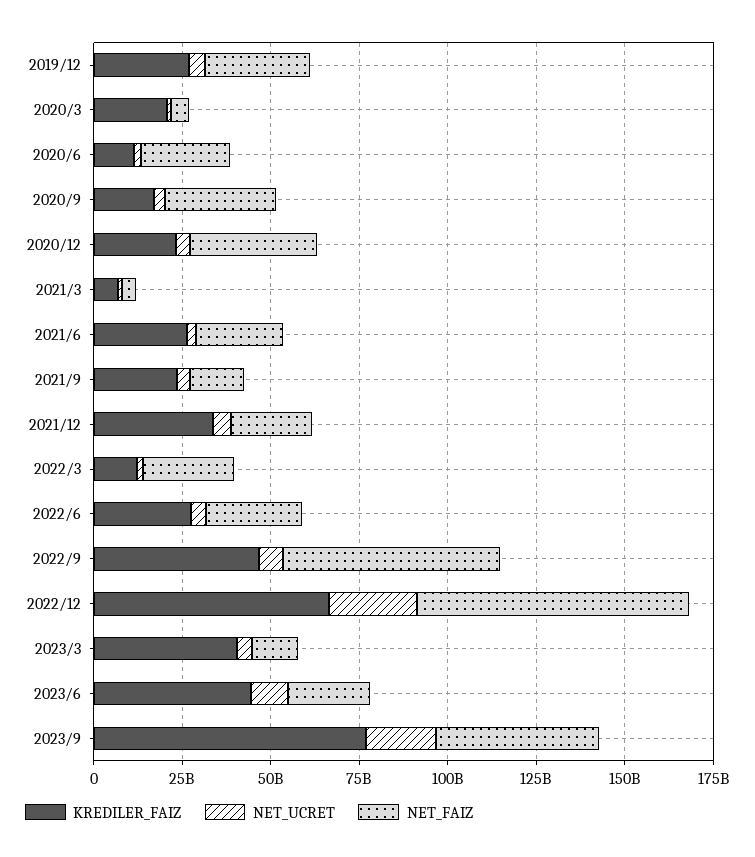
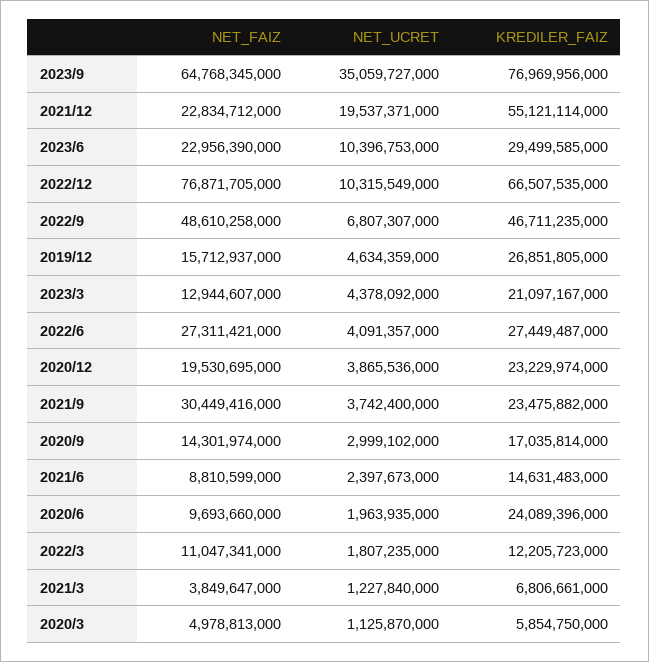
  {
    "KREDILER_FAIZ": {
      "2019/12": 26851805000,
-     "2020/3": 20000000000,
+     "2020/3": 5854750000,
-     "2020/6": 10000000000,
+     "2020/6": 24089396000,
      "2020/9": 17035814000,
      "2020/12": 23229974000,
      "2021/3": 6806661000,
-     "2021/6": 25000000000,
+     "2021/6": 14631483000,
      "2021/9": 23475882000,
-     "2021/12": 35000000000,
+     "2021/12": 55121114000,
      "2022/3": 12205723000,
      "2022/6": 27449487000,
      "2022/9": 46711235000,
      "2022/12": 66507535000,
-     "2023/3": 40000000000,
+     "2023/3": 21097167000,
-     "2023/6": 45000000000,
+     "2023/6": 29499585000,
      "2023/9": 76969956000
    },
    "NET_UCRET": {
      "2019/12": 4634359000,
      "2020/3": 1125870000,
      "2020/6": 1963935000,
      "2020/9": 2999102000,
      "2020/12": 3865536000,
      "2021/3": 1227840000,
      "2021/6": 2397673000,
      "2021/9": 3742400000,
-     "2021/12": 5000000000,
+     "2021/12": 19537371000,
      "2022/3": 1807235000,
      "2022/6": 4091357000,
      "2022/9": 6807307000,
-     "2022/12": 25000000000,
+     "2022/12": 10315549000,
      "2023/3": 4378092000,
      "2023/6": 10396753000,
-     "2023/9": 20000000000
+     "2023/9": 35059727000
    },
    "NET_FAIZ": {
-     "2019/12": 30000000000,
+     "2019/12": 15712937000,
      "2020/3": 4978813000,
-     "2020/6": 25000000000,
+     "2020/6": 9693660000,
-     "2020/9": 30000000000,
+     "2020/9": 14301974000,
-     "2020/12": 35000000000,
+     "2020/12": 19530695000,
      "2021/3": 3849647000,
-     "2021/6": 25000000000,
+     "2021/6": 8810599000,
-     "2021/9": 15000000000,
+     "2021/9": 30449416000,
      "2021/12": 22834712000,
-     "2022/3": 25000000000,
+     "2022/3": 11047341000,
      "2022/6": 27311421000,
-     "2022/9": 60000000000,
+     "2022/9": 48610258000,
      "2022/12": 76871705000,
      "2023/3": 12944607000,
      "2023/6": 22956390000,
-     "2023/9": 45000000000
+     "2023/9": 64768345000
    }
  }

